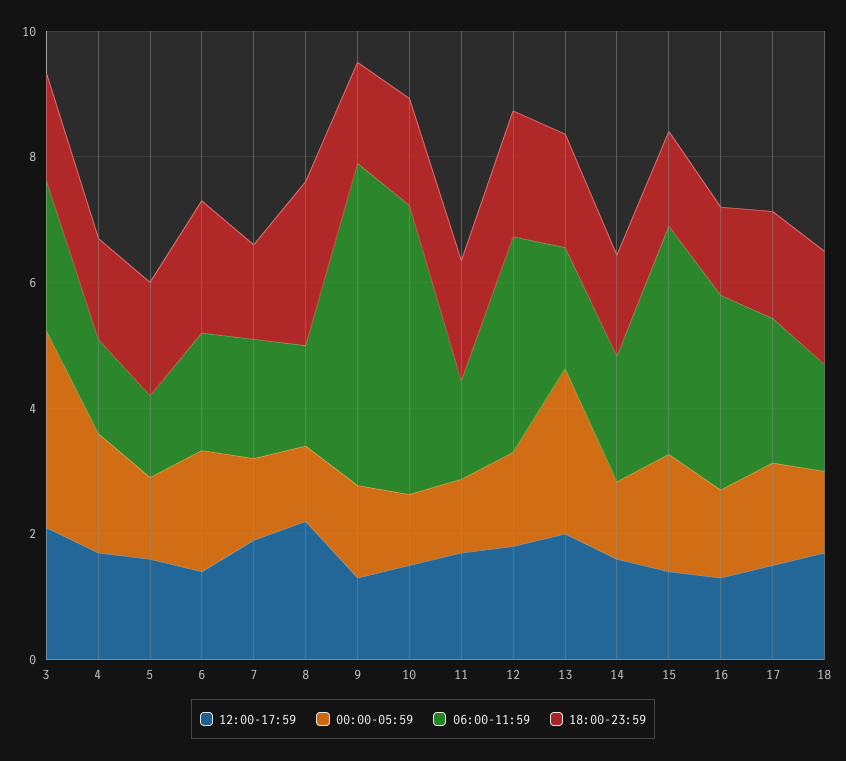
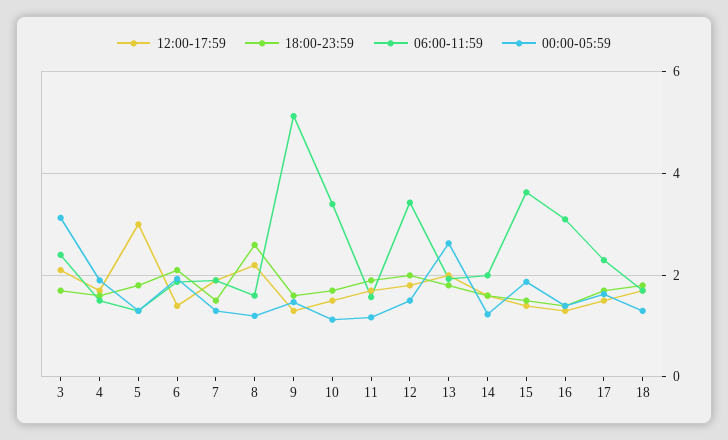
  {
    "12:00-17:59": {
      "3": 2.2,
      "4": 1.8,
-     "5": 1.5,
+     "5": 3,
      "6": 1.4,
      "7": 2,
      "8": 2.2,
      "9": 1.4,
      "10": 1.6,
      "11": 1.8,
      "12": 1.8,
      "13": 2,
      "14": 1.6,
      "15": 1.4,
      "16": 1.4,
      "17": 1.6,
      "18": 1.8
    },
    "00:00-05:59": {
      "3": 3.2,
      "4": 2,
      "5": 1.4,
      "6": 2,
      "7": 1.4,
      "8": 1.2,
      "9": 1.4,
      "10": 1.2,
      "11": 1.2,
      "12": 1.6,
      "13": 2.6,
      "14": 1.2,
      "15": 1.8,
      "16": 1.4,
      "17": 1.6,
      "18": 1.4
    },
    "06:00-11:59": {
      "3": 2.4,
      "4": 1.6,
      "5": 1.4,
      "6": 1.8,
      "7": 2,
      "8": 1.6,
      "9": 5.2,
-     "10": 4.5,
+     "10": 3.4,
      "11": 1.6,
      "12": 3.4,
      "13": 2,
      "14": 2,
      "15": 3.6,
      "16": 3.2,
      "17": 2.4,
      "18": 1.8
    },
    "18:00-23:59": {
      "3": 1.8,
      "4": 1.6,
      "5": 1.8,
      "6": 2.2,
      "7": 1.6,
      "8": 2.6,
      "9": 1.6,
      "10": 1.8,
      "11": 2,
      "12": 2,
      "13": 1.8,
      "14": 1.6,
      "15": 1.6,
      "16": 1.4,
      "17": 1.8,
      "18": 1.8
    }
  }

